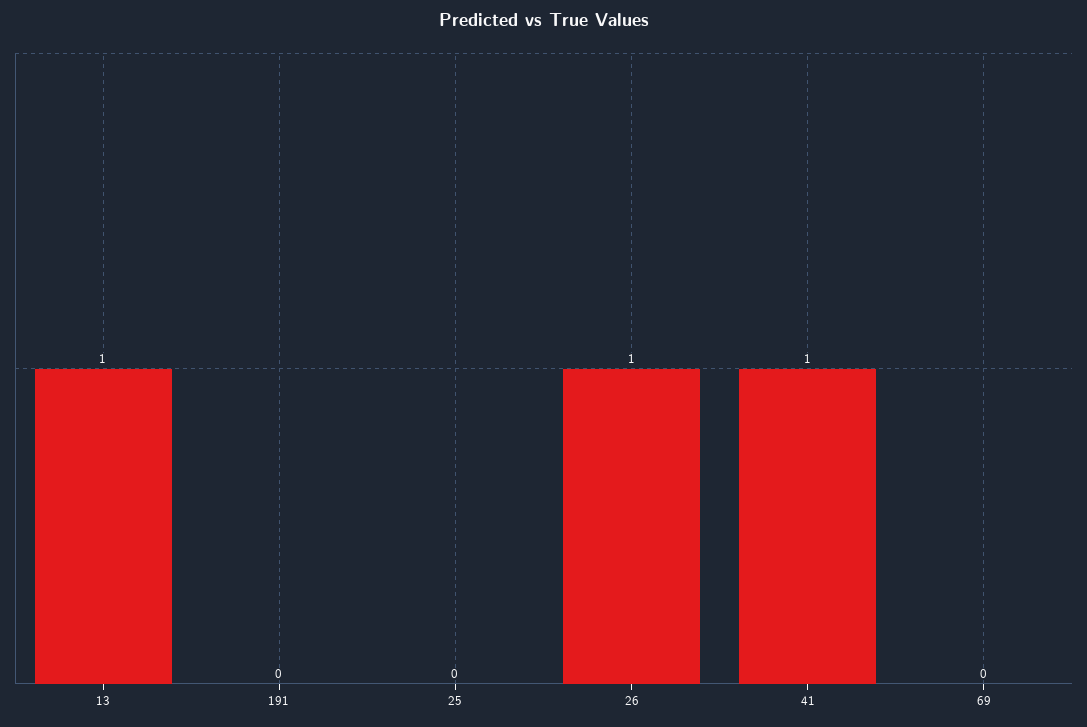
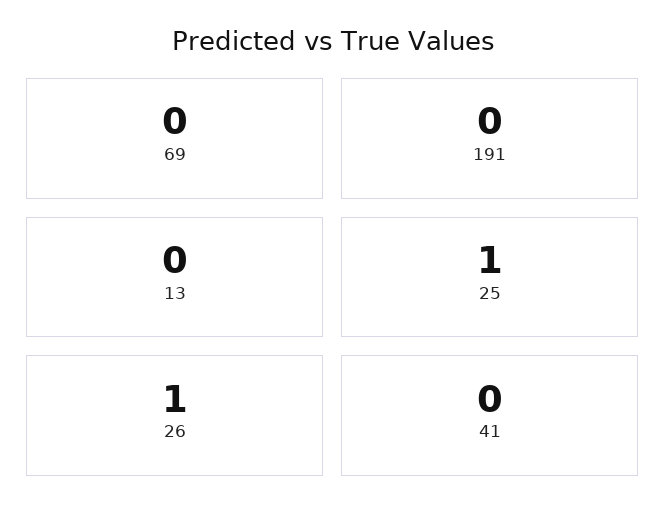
  {
-   "13": 1,
+   "13": 0,
    "191": 0,
-   "25": 0,
+   "25": 1,
    "26": 1,
-   "41": 1,
+   "41": 0,
    "69": 0
  }

